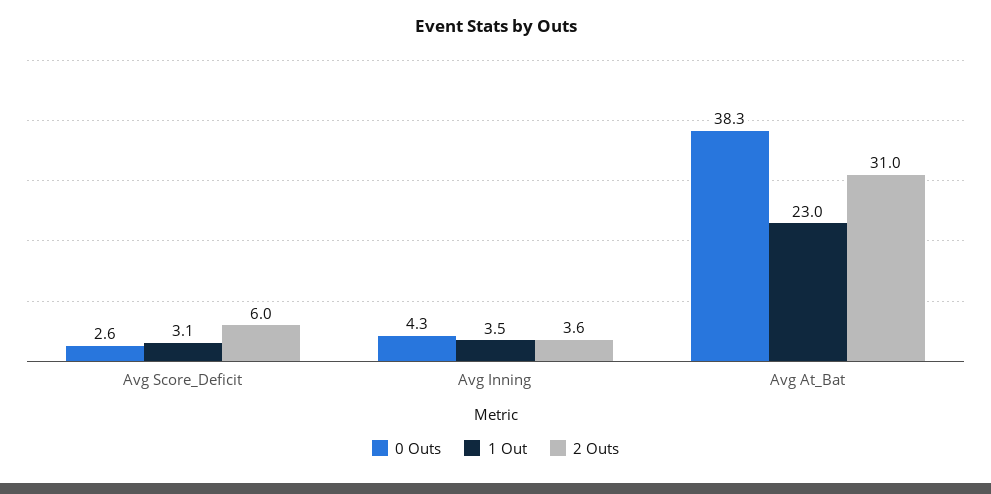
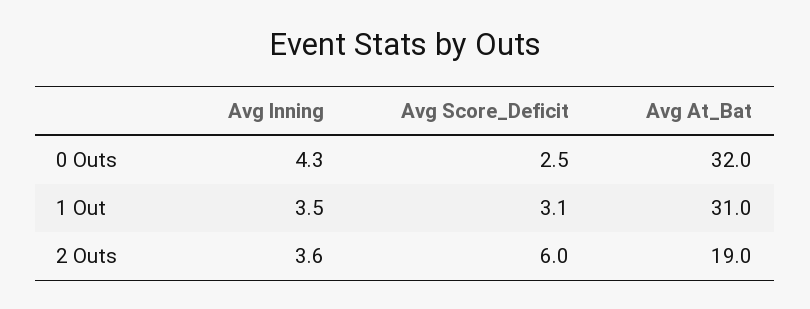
  {
    "0 Outs": {
-     "Avg Score_Deficit": 2.6,
+     "Avg Score_Deficit": 2.5,
      "Avg Inning": 4.3,
-     "Avg At_Bat": 38.3
+     "Avg At_Bat": 32
    },
    "1 Out": {
      "Avg Score_Deficit": 3.1,
      "Avg Inning": 3.5,
-     "Avg At_Bat": 23
+     "Avg At_Bat": 31
    },
    "2 Outs": {
      "Avg Score_Deficit": 6,
      "Avg Inning": 3.6,
-     "Avg At_Bat": 31
+     "Avg At_Bat": 19
    }
  }

